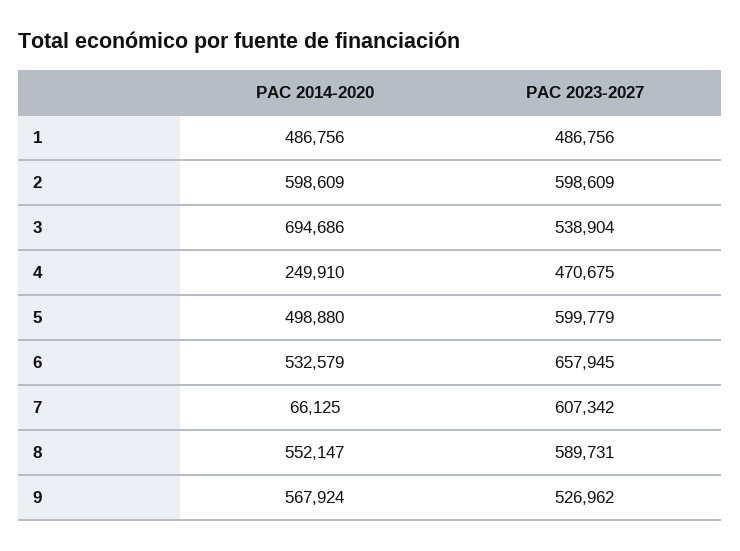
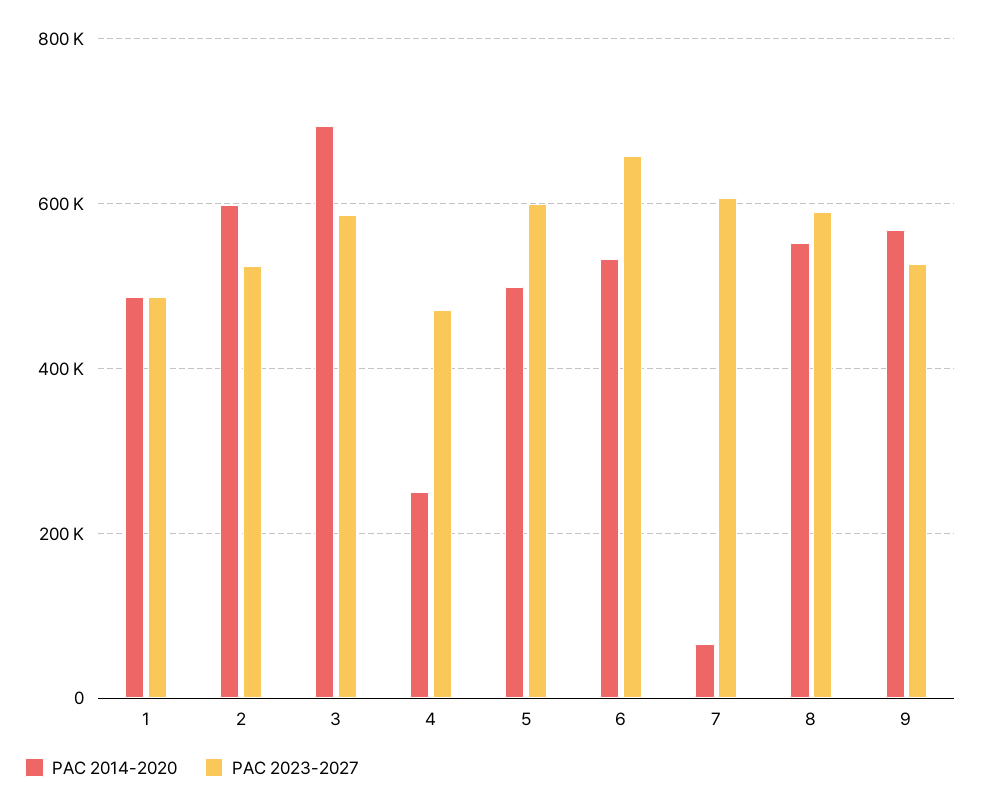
  {
    "PAC 2014-2020": {
      "1": 486756,
      "2": 598609,
      "3": 694686,
      "4": 249910,
      "5": 498880,
      "6": 532579,
      "7": 66125,
      "8": 552147,
      "9": 567924
    },
    "PAC 2023-2027": {
      "1": 486756,
-     "2": 598609,
+     "2": 520000,
-     "3": 538904,
+     "3": 580000,
      "4": 470675,
      "5": 599779,
      "6": 657945,
      "7": 607342,
      "8": 589731,
      "9": 526962
    }
  }

